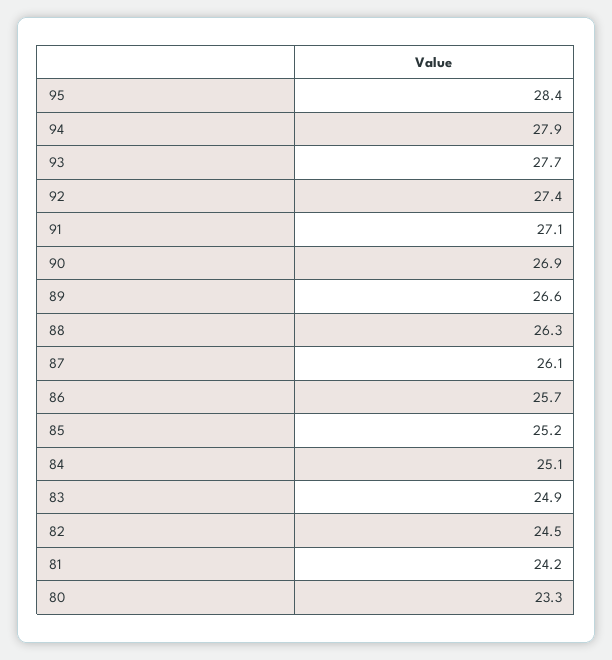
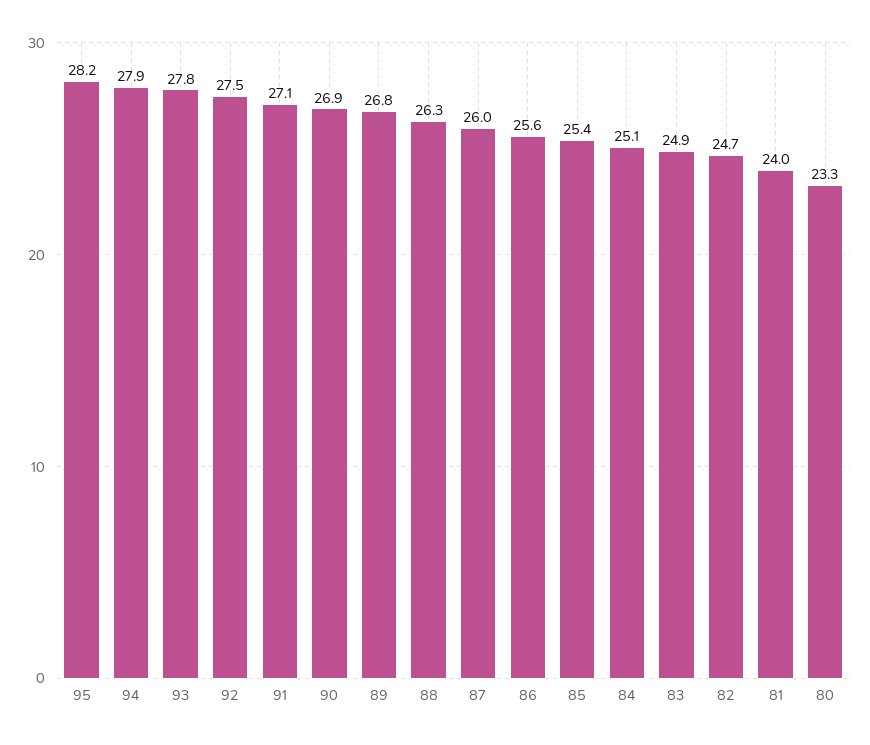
  {
-   "95": 28.4,
+   "95": 28.2,
    "94": 27.9,
-   "93": 27.7,
+   "93": 27.8,
-   "92": 27.4,
+   "92": 27.5,
    "91": 27.1,
    "90": 26.9,
-   "89": 26.6,
+   "89": 26.8,
    "88": 26.3,
-   "87": 26.1,
+   "87": 26,
-   "86": 25.7,
+   "86": 25.6,
-   "85": 25.2,
+   "85": 25.4,
    "84": 25.1,
    "83": 24.9,
-   "82": 24.5,
+   "82": 24.7,
-   "81": 24.2,
+   "81": 24,
    "80": 23.3
  }

